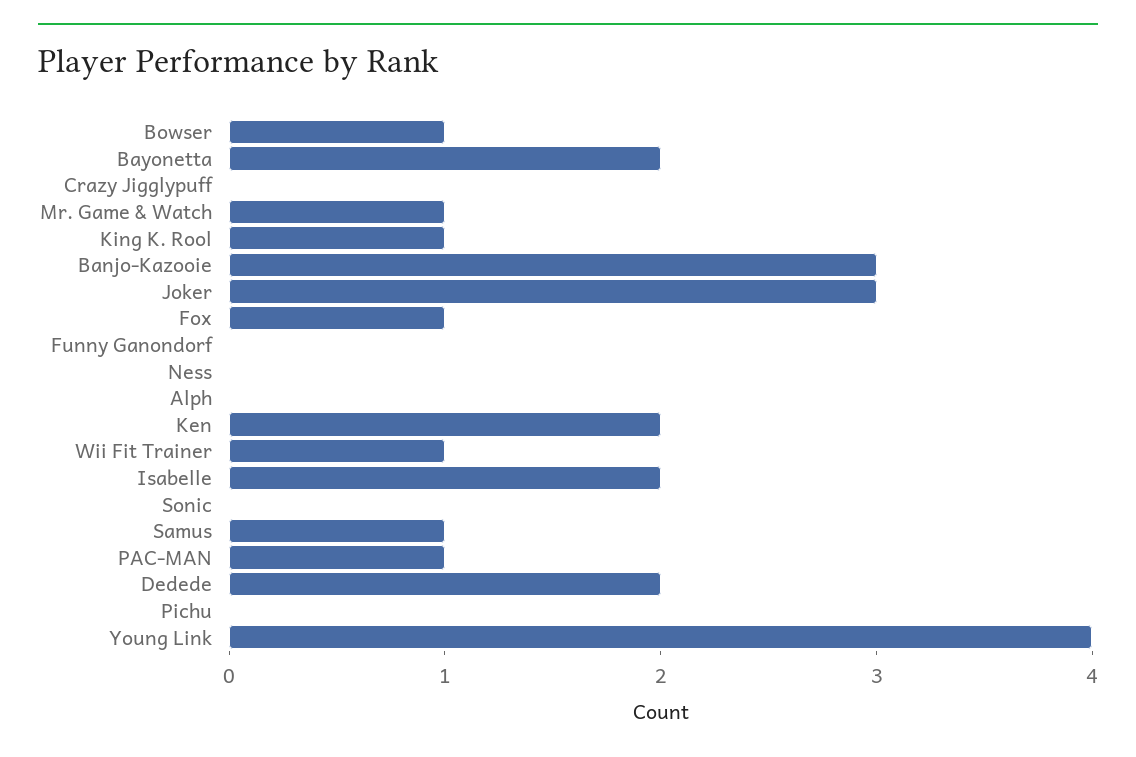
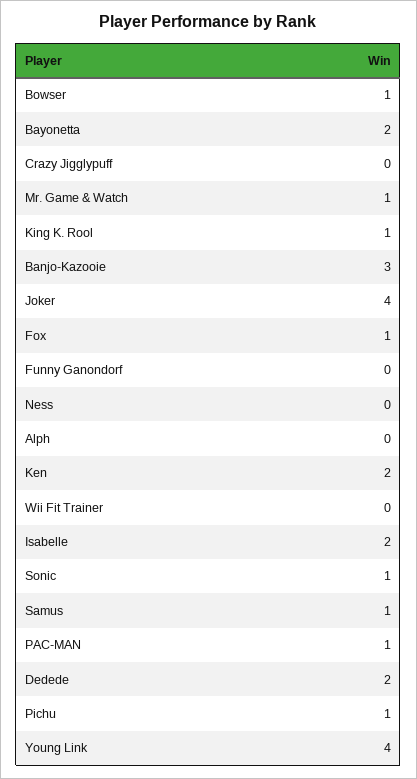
  {
    "Bowser": 1,
    "Bayonetta": 2,
    "Crazy Jigglypuff": 0,
    "Mr. Game & Watch": 1,
    "King K. Rool": 1,
    "Banjo-Kazooie": 3,
-   "Joker": 3,
+   "Joker": 4,
    "Fox": 1,
    "Funny Ganondorf": 0,
    "Ness": 0,
    "Alph": 0,
    "Ken": 2,
-   "Wii Fit Trainer": 1,
+   "Wii Fit Trainer": 0,
    "Isabelle": 2,
-   "Sonic": 0,
+   "Sonic": 1,
    "Samus": 1,
    "PAC-MAN": 1,
    "Dedede": 2,
-   "Pichu": 0,
+   "Pichu": 1,
    "Young Link": 4
  }

